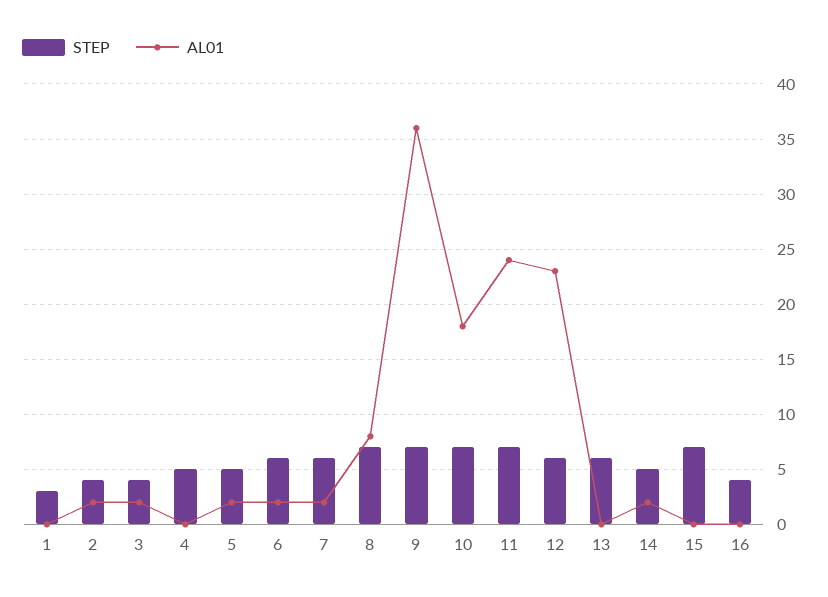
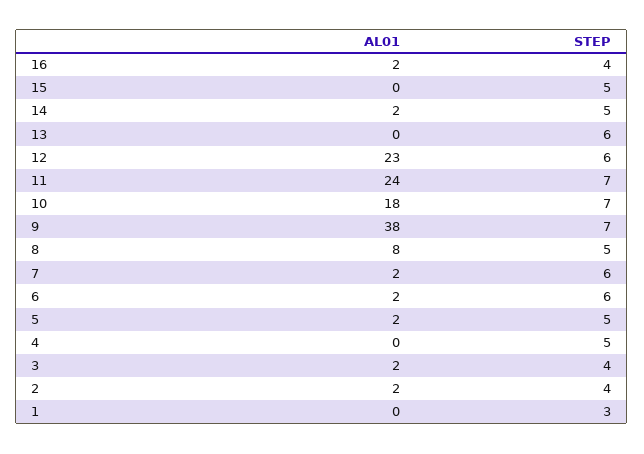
  {
    "STEP": {
      "1": 3,
      "2": 4,
      "3": 4,
      "4": 5,
      "5": 5,
      "6": 6,
      "7": 6,
-     "8": 7,
+     "8": 5,
      "9": 7,
      "10": 7,
      "11": 7,
      "12": 6,
      "13": 6,
      "14": 5,
-     "15": 7,
+     "15": 5,
      "16": 4
    },
    "AL01": {
      "1": 0,
      "2": 2,
      "3": 2,
      "4": 0,
      "5": 2,
      "6": 2,
      "7": 2,
      "8": 8,
-     "9": 36,
+     "9": 38,
      "10": 18,
      "11": 24,
      "12": 23,
      "13": 0,
      "14": 2,
      "15": 0,
-     "16": 0
+     "16": 2
    }
  }

